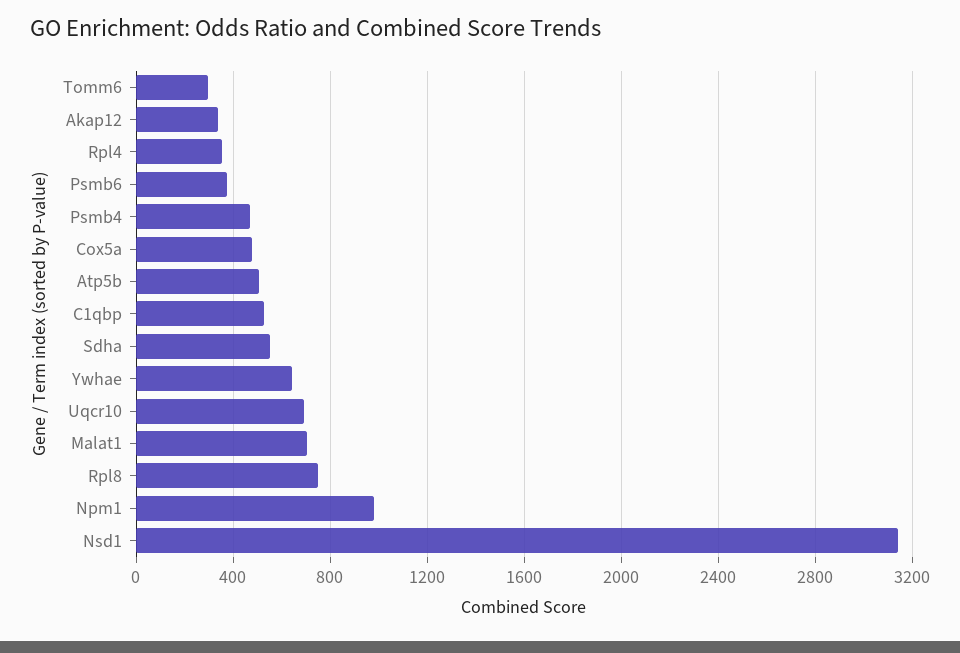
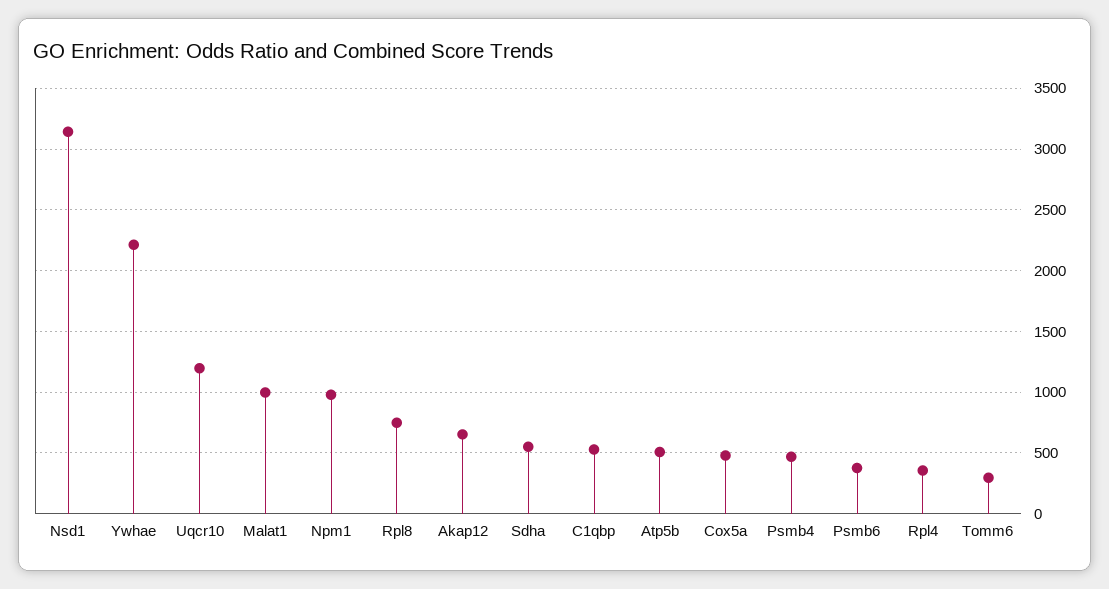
  {
    "Tomm6": 300,
-   "Akap12": 350,
+   "Akap12": 650,
    "Rpl4": 350,
    "Psmb6": 400,
    "Psmb4": 450,
    "Cox5a": 500,
    "Atp5b": 500,
    "C1qbp": 550,
    "Sdha": 550,
-   "Ywhae": 650,
+   "Ywhae": 2200,
-   "Uqcr10": 700,
+   "Uqcr10": 1200,
-   "Malat1": 700,
+   "Malat1": 1000,
    "Rpl8": 750,
    "Npm1": 1000,
    "Nsd1": 3150
  }

